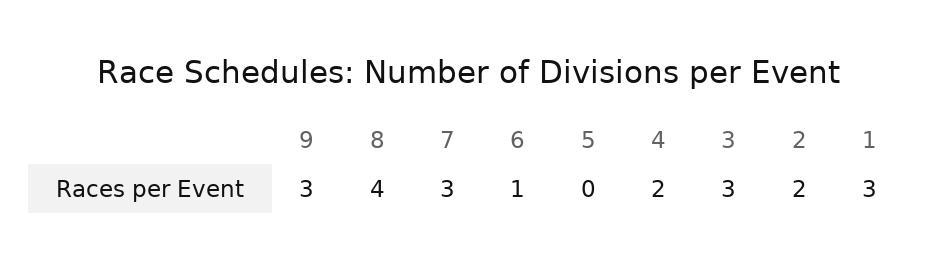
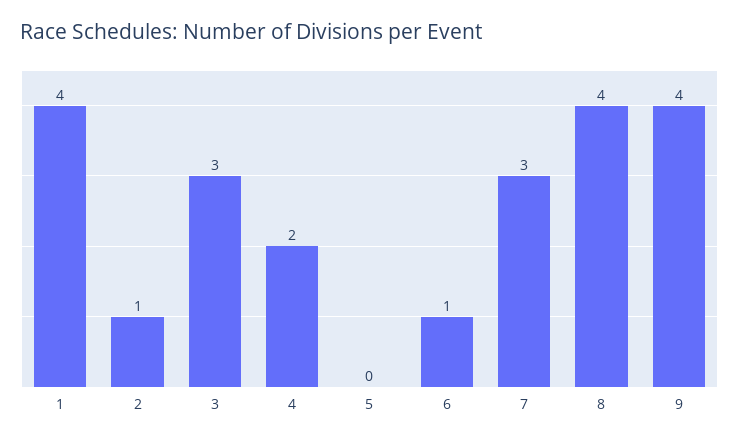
  {
-   "9": 3,
+   "9": 4,
    "8": 4,
    "7": 3,
    "6": 1,
    "5": 0,
    "4": 2,
    "3": 3,
-   "2": 2,
+   "2": 1,
-   "1": 3
+   "1": 4
  }

